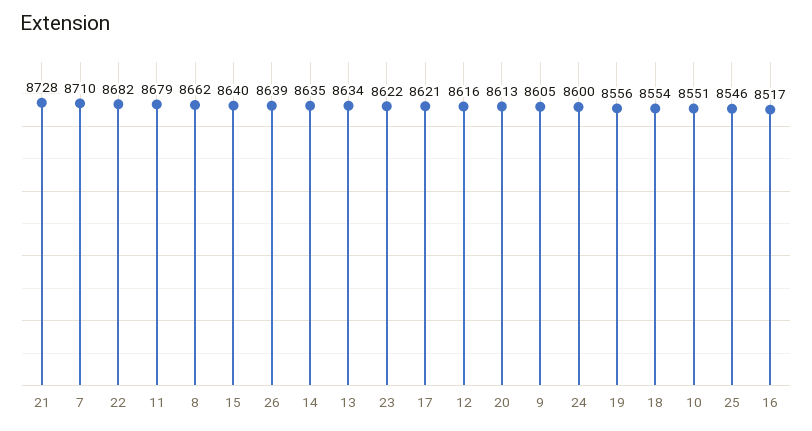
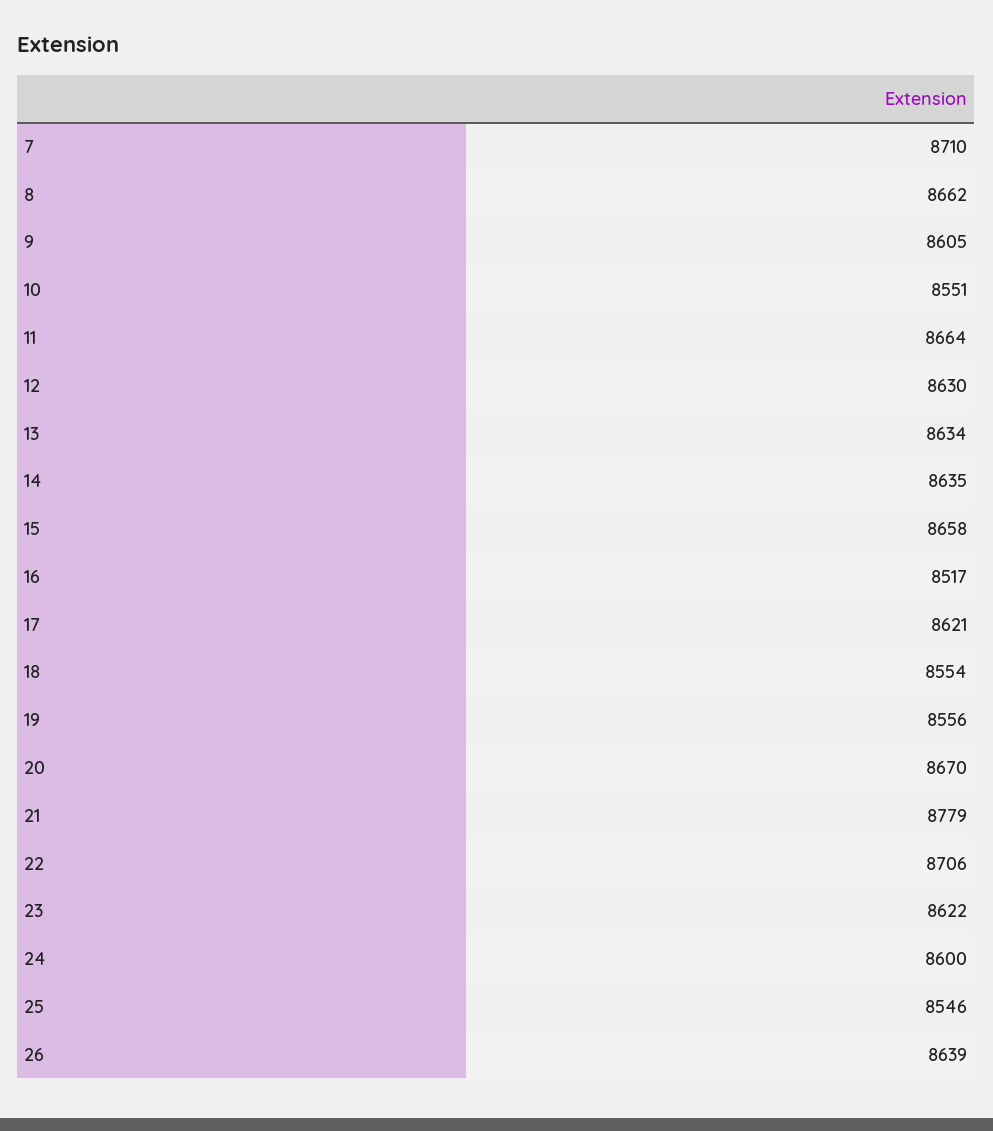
  {
-   "21": 8728,
+   "21": 8779,
    "7": 8710,
-   "22": 8682,
+   "22": 8706,
-   "11": 8679,
+   "11": 8664,
    "8": 8662,
-   "15": 8640,
+   "15": 8658,
    "26": 8639,
    "14": 8635,
    "13": 8634,
    "23": 8622,
    "17": 8621,
-   "12": 8616,
+   "12": 8630,
-   "20": 8613,
+   "20": 8670,
    "9": 8605,
    "24": 8600,
    "19": 8556,
    "18": 8554,
    "10": 8551,
    "25": 8546,
    "16": 8517
  }

